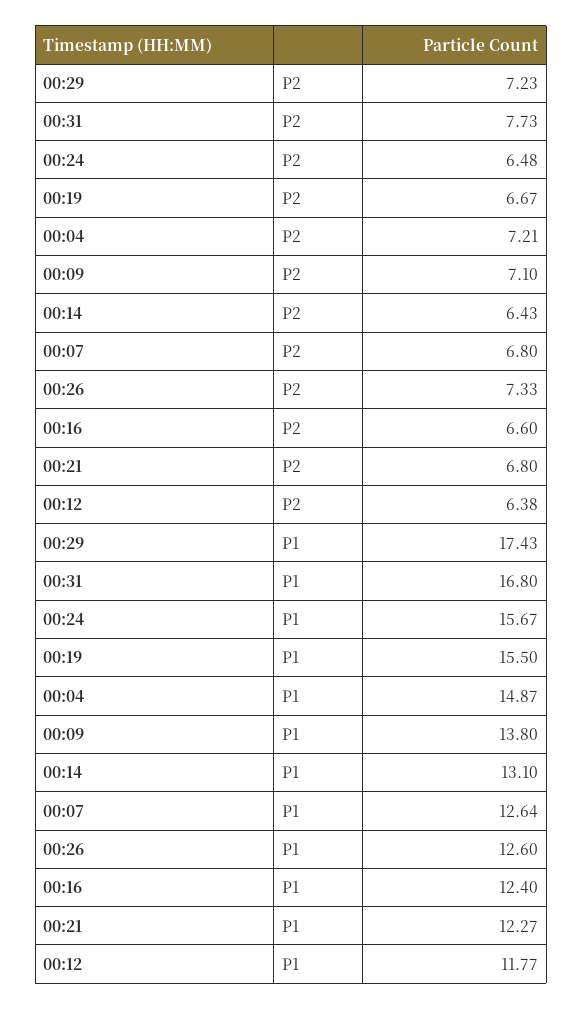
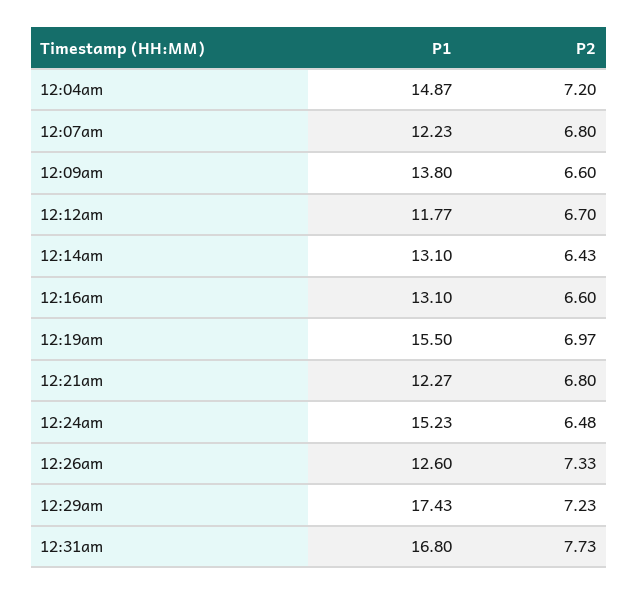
  {
    "00:29": {
      "P2": 7.23,
      "P1": 17.43
    },
    "00:31": {
      "P2": 7.73,
      "P1": 16.8
    },
    "00:24": {
      "P2": 6.48,
-     "P1": 15.67
+     "P1": 15.23
    },
    "00:19": {
-     "P2": 6.67,
+     "P2": 6.97,
      "P1": 15.5
    },
    "00:04": {
-     "P2": 7.21,
+     "P2": 7.2,
      "P1": 14.87
    },
    "00:09": {
-     "P2": 7.1,
+     "P2": 6.6,
      "P1": 13.8
    },
    "00:14": {
      "P2": 6.43,
      "P1": 13.1
    },
    "00:07": {
      "P2": 6.8,
-     "P1": 12.64
+     "P1": 12.23
    },
    "00:26": {
      "P2": 7.33,
      "P1": 12.6
    },
    "00:16": {
      "P2": 6.6,
-     "P1": 12.4
+     "P1": 13.1
    },
    "00:21": {
      "P2": 6.8,
      "P1": 12.27
    },
    "00:12": {
-     "P2": 6.38,
+     "P2": 6.7,
      "P1": 11.77
    }
  }

